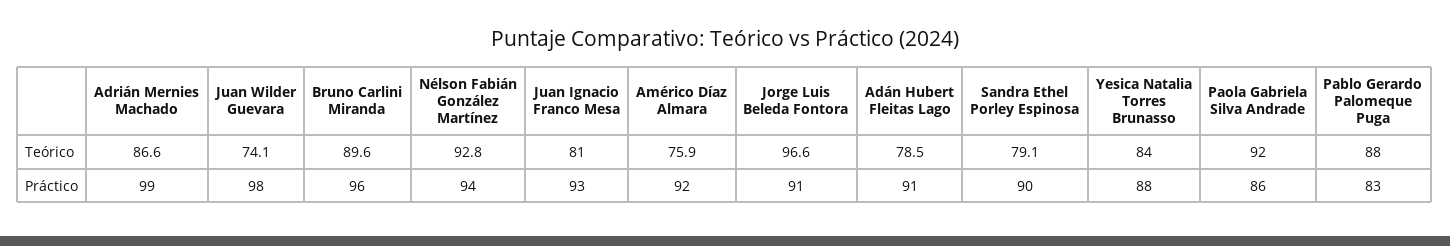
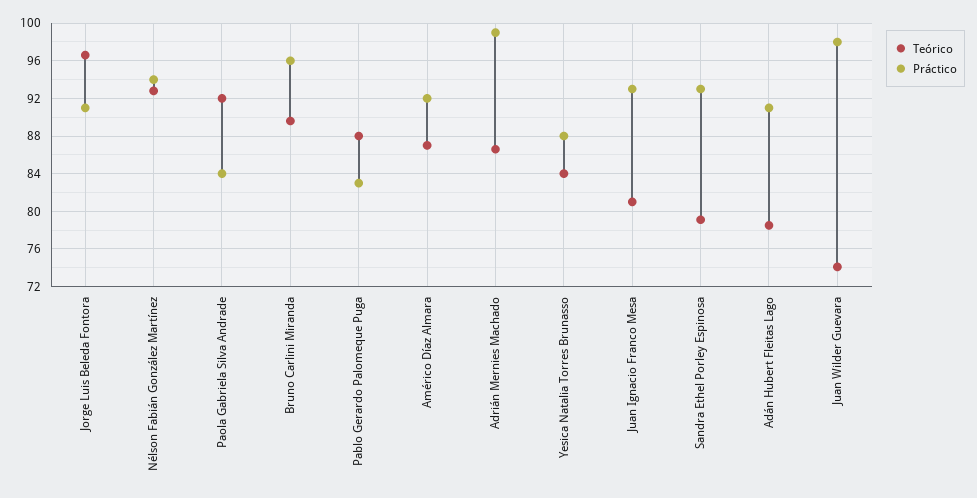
  {
    "Teórico": {
      "Adrián Mernies Machado": 86.6,
      "Juan Wilder Guevara": 74.1,
      "Bruno Carlini Miranda": 89.6,
      "Nélson Fabián González Martínez": 92.8,
      "Juan Ignacio Franco Mesa": 81,
-     "Américo Díaz Almara": 75.9,
+     "Américo Díaz Almara": 87,
      "Jorge Luis Beleda Fontora": 96.6,
      "Adán Hubert Fleitas Lago": 78.5,
      "Sandra Ethel Porley Espinosa": 79.1,
      "Yesica Natalia Torres Brunasso": 84,
      "Paola Gabriela Silva Andrade": 92,
      "Pablo Gerardo Palomeque Puga": 88
    },
    "Práctico": {
      "Adrián Mernies Machado": 99,
      "Juan Wilder Guevara": 98,
      "Bruno Carlini Miranda": 96,
      "Nélson Fabián González Martínez": 94,
      "Juan Ignacio Franco Mesa": 93,
      "Américo Díaz Almara": 92,
      "Jorge Luis Beleda Fontora": 91,
      "Adán Hubert Fleitas Lago": 91,
-     "Sandra Ethel Porley Espinosa": 90,
+     "Sandra Ethel Porley Espinosa": 93,
      "Yesica Natalia Torres Brunasso": 88,
-     "Paola Gabriela Silva Andrade": 86,
+     "Paola Gabriela Silva Andrade": 84,
      "Pablo Gerardo Palomeque Puga": 83
    }
  }

